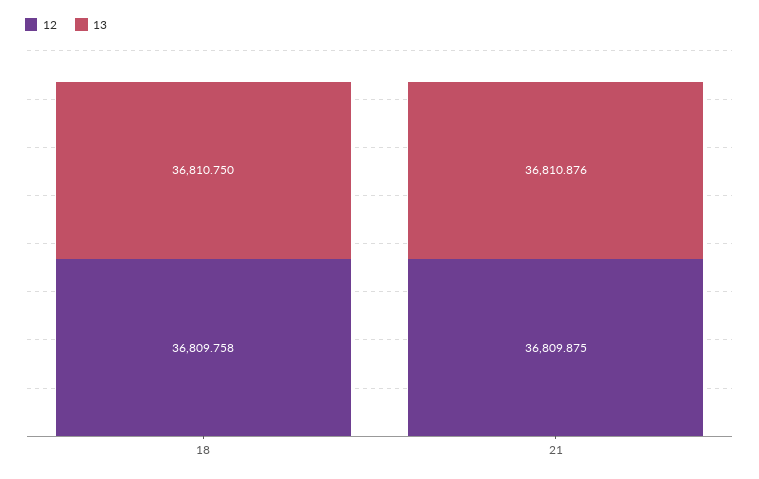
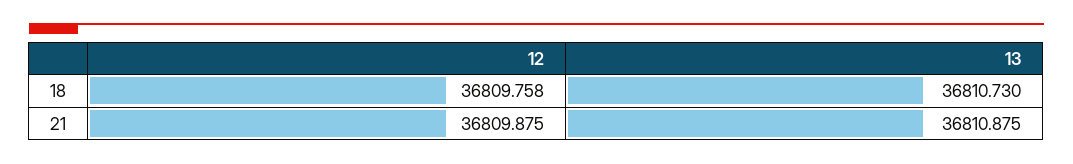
  {
    "12": {
      "18": 36809.758,
      "21": 36809.875
    },
    "13": {
-     "18": 36810.75,
+     "18": 36810.73,
-     "21": 36810.876
+     "21": 36810.875
    }
  }

